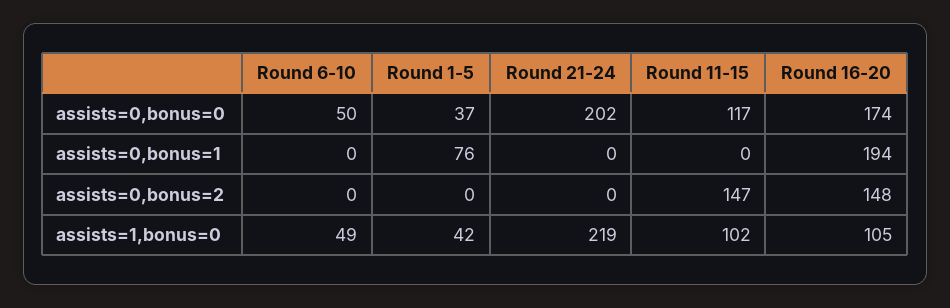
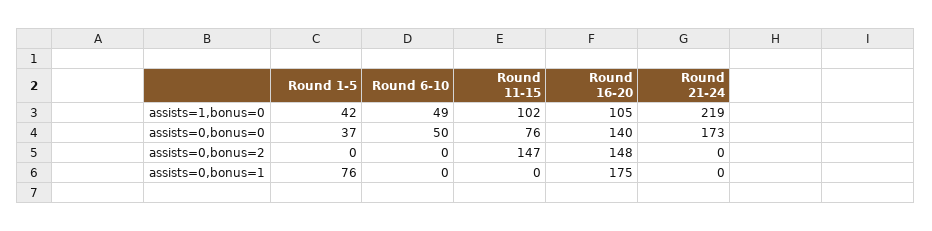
  {
    "Round 6-10": {
      "assists=0,bonus=0": 50,
      "assists=0,bonus=1": 0,
      "assists=0,bonus=2": 0,
      "assists=1,bonus=0": 49
    },
    "Round 1-5": {
      "assists=0,bonus=0": 37,
      "assists=0,bonus=1": 76,
      "assists=0,bonus=2": 0,
      "assists=1,bonus=0": 42
    },
    "Round 21-24": {
-     "assists=0,bonus=0": 202,
+     "assists=0,bonus=0": 173,
      "assists=0,bonus=1": 0,
      "assists=0,bonus=2": 0,
      "assists=1,bonus=0": 219
    },
    "Round 11-15": {
-     "assists=0,bonus=0": 117,
+     "assists=0,bonus=0": 76,
      "assists=0,bonus=1": 0,
      "assists=0,bonus=2": 147,
      "assists=1,bonus=0": 102
    },
    "Round 16-20": {
-     "assists=0,bonus=0": 174,
+     "assists=0,bonus=0": 140,
-     "assists=0,bonus=1": 194,
+     "assists=0,bonus=1": 175,
      "assists=0,bonus=2": 148,
      "assists=1,bonus=0": 105
    }
  }

